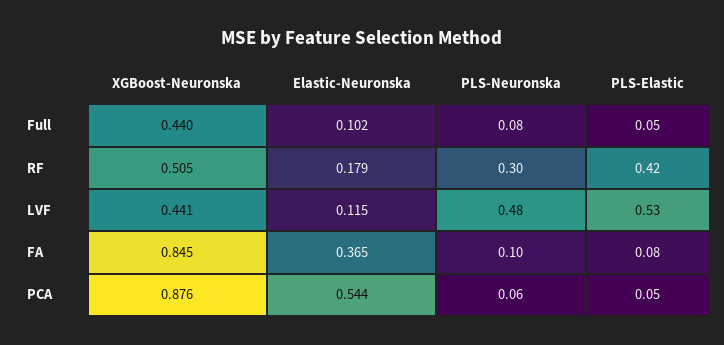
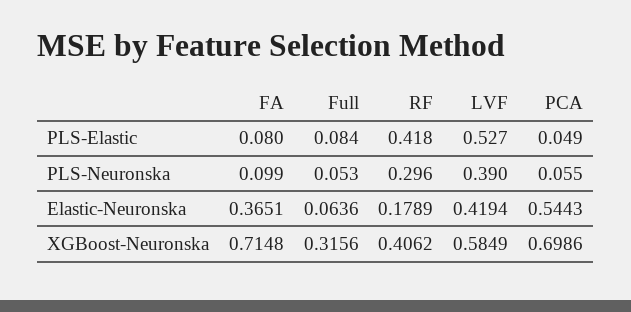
  {
    "XGBoost-Neuronska": {
-     "Full": 0.44,
+     "Full": 0.3156,
-     "RF": 0.505,
+     "RF": 0.4062,
-     "LVF": 0.441,
+     "LVF": 0.5849,
-     "FA": 0.845,
+     "FA": 0.7148,
-     "PCA": 0.876
+     "PCA": 0.6986
    },
    "Elastic-Neuronska": {
-     "Full": 0.102,
+     "Full": 0.0636,
      "RF": 0.1789,
-     "LVF": 0.115,
+     "LVF": 0.4194,
      "FA": 0.3651,
      "PCA": 0.5443
    },
    "PLS-Neuronska": {
-     "Full": 0.08,
+     "Full": 0.053,
      "RF": 0.296,
-     "LVF": 0.48,
+     "LVF": 0.39,
      "FA": 0.099,
      "PCA": 0.055
    },
    "PLS-Elastic": {
-     "Full": 0.05,
+     "Full": 0.084,
      "RF": 0.418,
      "LVF": 0.527,
      "FA": 0.08,
      "PCA": 0.049
    }
  }

